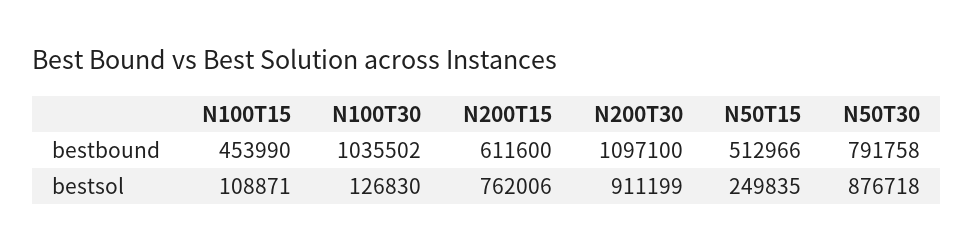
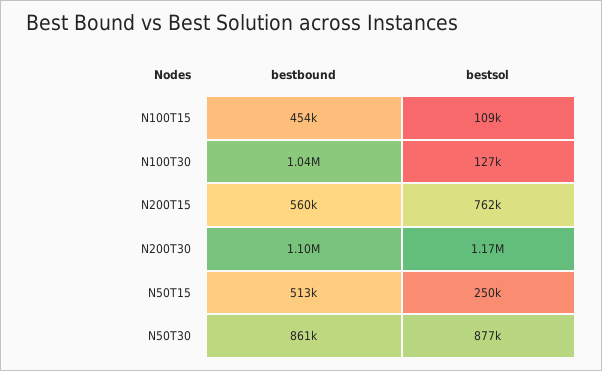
  {
    "N100T15": {
      "bestbound": 453990,
      "bestsol": 108871
    },
    "N100T30": {
      "bestbound": 1035502,
      "bestsol": 126830
    },
    "N200T15": {
-     "bestbound": 611600,
+     "bestbound": 560000,
      "bestsol": 762006
    },
    "N200T30": {
      "bestbound": 1097100,
-     "bestsol": 911199
+     "bestsol": 1170000
    },
    "N50T15": {
      "bestbound": 512966,
      "bestsol": 249835
    },
    "N50T30": {
-     "bestbound": 791758,
+     "bestbound": 861000,
      "bestsol": 876718
    }
  }

